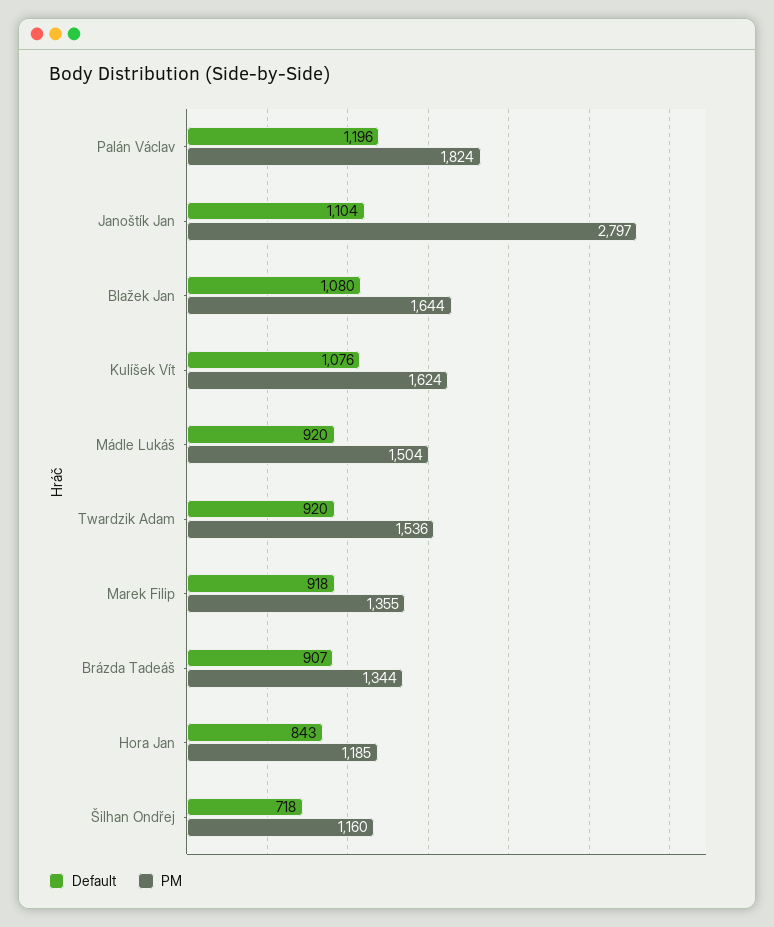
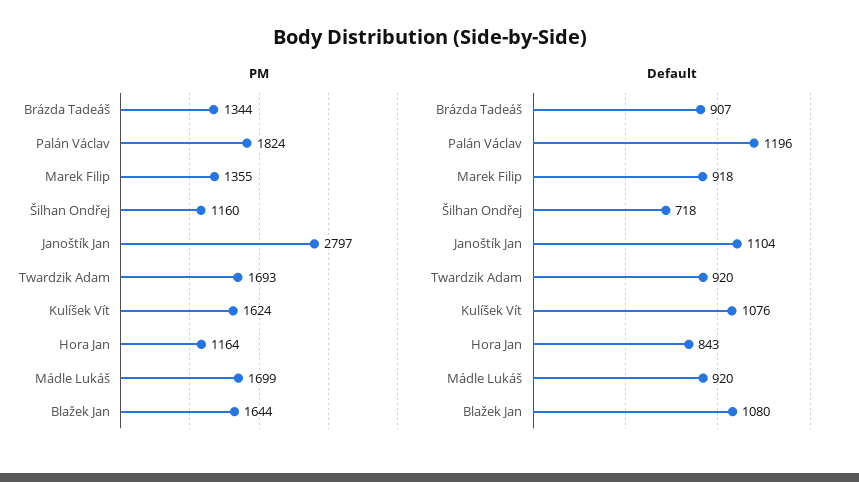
  {
    "Default": {
      "Palán Václav": 1196,
      "Janoštík Jan": 1104,
      "Blažek Jan": 1080,
      "Kulíšek Vít": 1076,
      "Mádle Lukáš": 920,
      "Twardzik Adam": 920,
      "Marek Filip": 918,
      "Brázda Tadeáš": 907,
      "Hora Jan": 843,
      "Šilhan Ondřej": 718
    },
    "PM": {
      "Palán Václav": 1824,
      "Janoštík Jan": 2797,
      "Blažek Jan": 1644,
      "Kulíšek Vít": 1624,
-     "Mádle Lukáš": 1504,
+     "Mádle Lukáš": 1699,
-     "Twardzik Adam": 1536,
+     "Twardzik Adam": 1693,
      "Marek Filip": 1355,
      "Brázda Tadeáš": 1344,
-     "Hora Jan": 1185,
+     "Hora Jan": 1164,
      "Šilhan Ondřej": 1160
    }
  }

